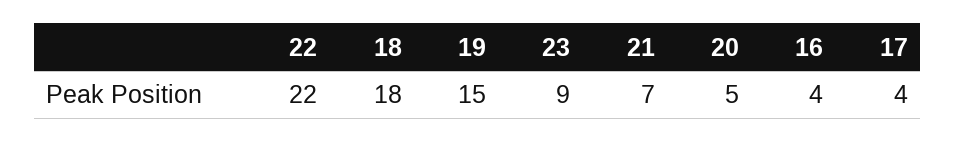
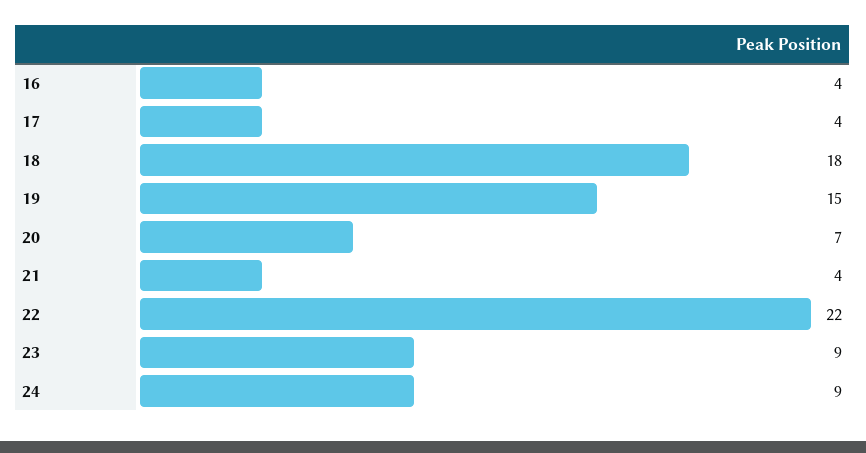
  {
    "22": 22,
    "18": 18,
    "19": 15,
    "23": 9,
-   "21": 7,
+   "21": 4,
-   "20": 5,
+   "20": 7,
    "16": 4,
-   "17": 4
+   "17": 4,
+   "24": 9
  }

